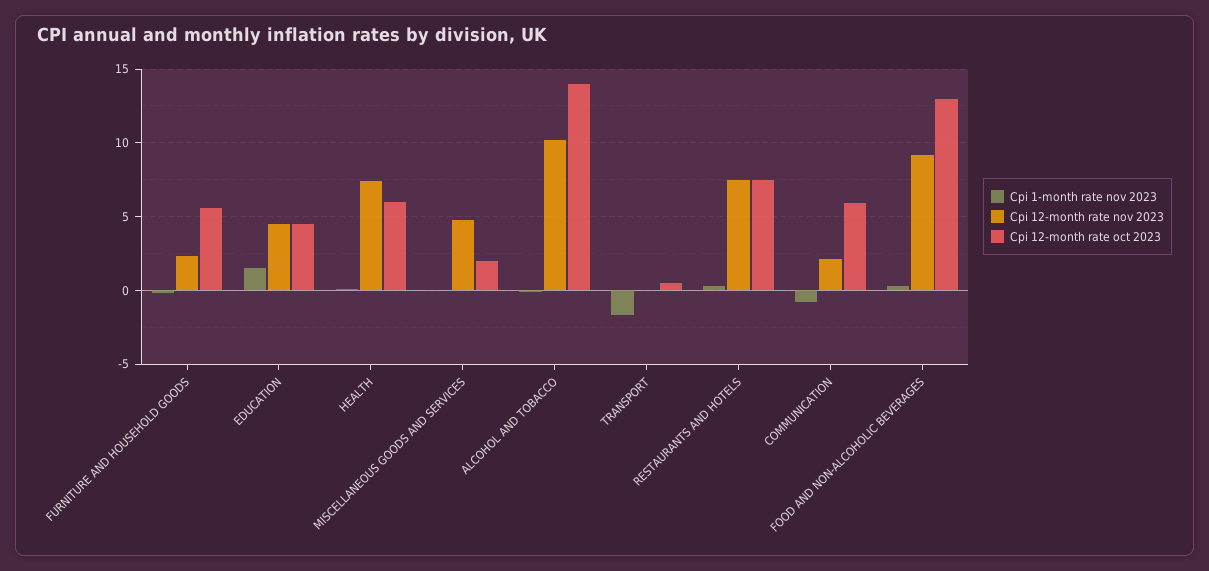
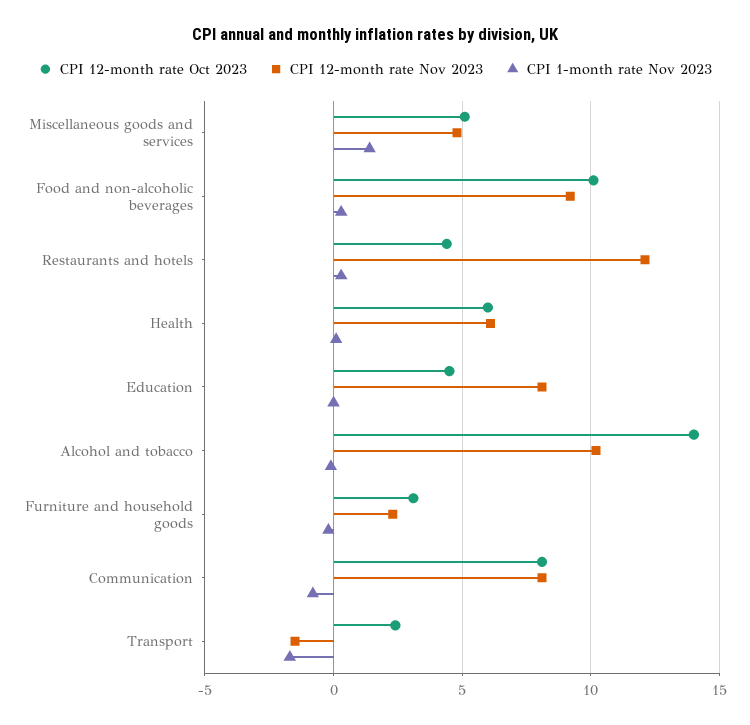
  {
    "Cpi 1-month rate nov 2023": {
      "FURNITURE AND HOUSEHOLD GOODS": 0,
-     "EDUCATION": 1.5,
+     "EDUCATION": 0,
      "HEALTH": 0,
-     "MISCELLANEOUS GOODS AND SERVICES": 0,
+     "MISCELLANEOUS GOODS AND SERVICES": 1.5,
      "ALCOHOL AND TOBACCO": 0,
      "TRANSPORT": -1.5,
      "RESTAURANTS AND HOTELS": 0.5,
      "COMMUNICATION": -1,
      "FOOD AND NON-ALCOHOLIC BEVERAGES": 0.5
    },
    "Cpi 12-month rate nov 2023": {
      "FURNITURE AND HOUSEHOLD GOODS": 2.5,
-     "EDUCATION": 4.5,
+     "EDUCATION": 8,
-     "HEALTH": 7.5,
+     "HEALTH": 6,
      "MISCELLANEOUS GOODS AND SERVICES": 5,
      "ALCOHOL AND TOBACCO": 10,
-     "TRANSPORT": 0,
+     "TRANSPORT": -1.5,
-     "RESTAURANTS AND HOTELS": 7.5,
+     "RESTAURANTS AND HOTELS": 12,
-     "COMMUNICATION": 2,
+     "COMMUNICATION": 8,
      "FOOD AND NON-ALCOHOLIC BEVERAGES": 9
    },
    "Cpi 12-month rate oct 2023": {
-     "FURNITURE AND HOUSEHOLD GOODS": 5.5,
+     "FURNITURE AND HOUSEHOLD GOODS": 3,
      "EDUCATION": 4.5,
      "HEALTH": 6,
-     "MISCELLANEOUS GOODS AND SERVICES": 2,
+     "MISCELLANEOUS GOODS AND SERVICES": 5,
      "ALCOHOL AND TOBACCO": 14,
-     "TRANSPORT": 0.5,
+     "TRANSPORT": 2.5,
-     "RESTAURANTS AND HOTELS": 7.5,
+     "RESTAURANTS AND HOTELS": 4.5,
-     "COMMUNICATION": 6,
+     "COMMUNICATION": 8,
-     "FOOD AND NON-ALCOHOLIC BEVERAGES": 13
+     "FOOD AND NON-ALCOHOLIC BEVERAGES": 10
    }
  }

